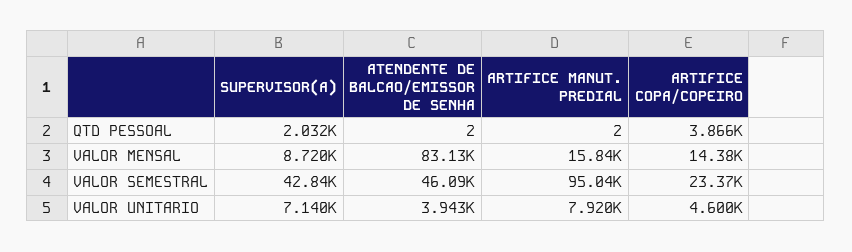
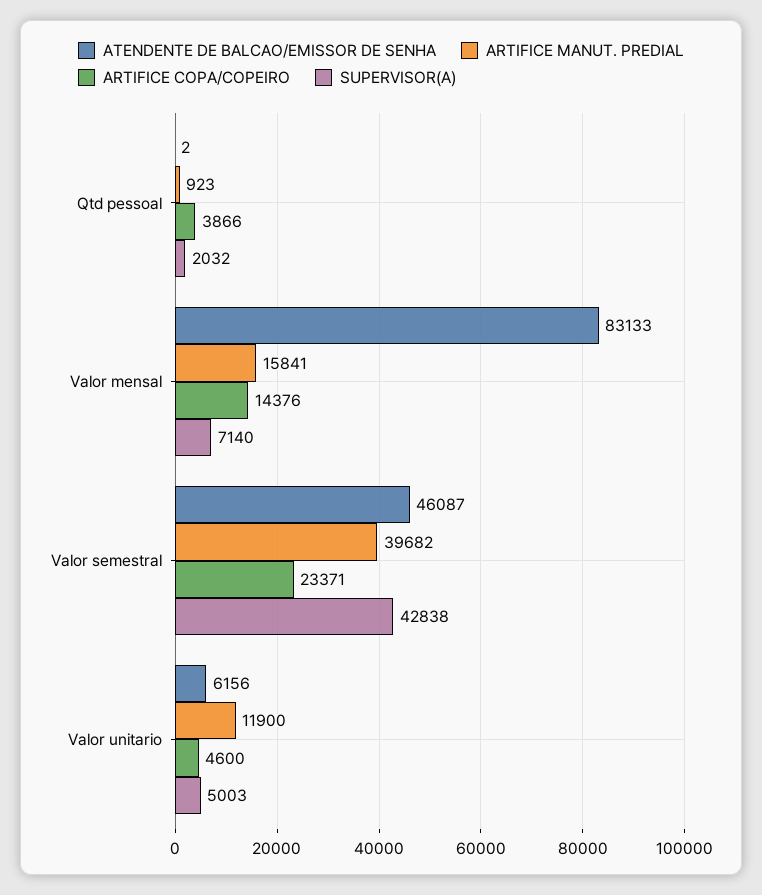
  {
    "SUPERVISOR(A)": {
      "QTD PESSOAL": 2032,
-     "VALOR MENSAL": 8720,
+     "VALOR MENSAL": 7140,
      "VALOR SEMESTRAL": 42838,
-     "VALOR UNITARIO": 7140
+     "VALOR UNITARIO": 5003
    },
    "ATENDENTE DE BALCAO/EMISSOR DE SENHA": {
      "QTD PESSOAL": 2,
      "VALOR MENSAL": 83133,
      "VALOR SEMESTRAL": 46087,
-     "VALOR UNITARIO": 3943
+     "VALOR UNITARIO": 6156
    },
    "ARTIFICE MANUT. PREDIAL": {
-     "QTD PESSOAL": 2,
+     "QTD PESSOAL": 923,
      "VALOR MENSAL": 15841,
-     "VALOR SEMESTRAL": 95040,
+     "VALOR SEMESTRAL": 39682,
-     "VALOR UNITARIO": 7920
+     "VALOR UNITARIO": 11900
    },
    "ARTIFICE COPA/COPEIRO": {
      "QTD PESSOAL": 3866,
      "VALOR MENSAL": 14376,
      "VALOR SEMESTRAL": 23371,
      "VALOR UNITARIO": 4600
    }
  }

